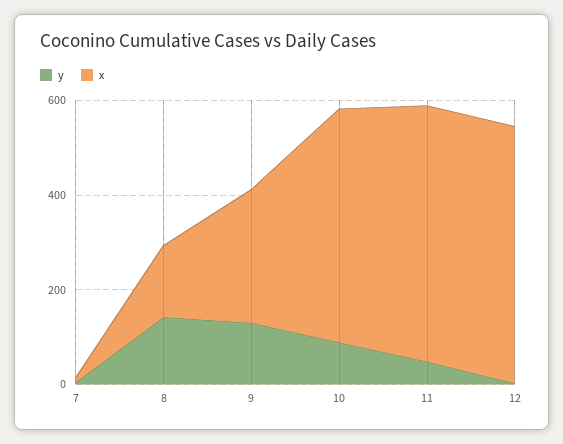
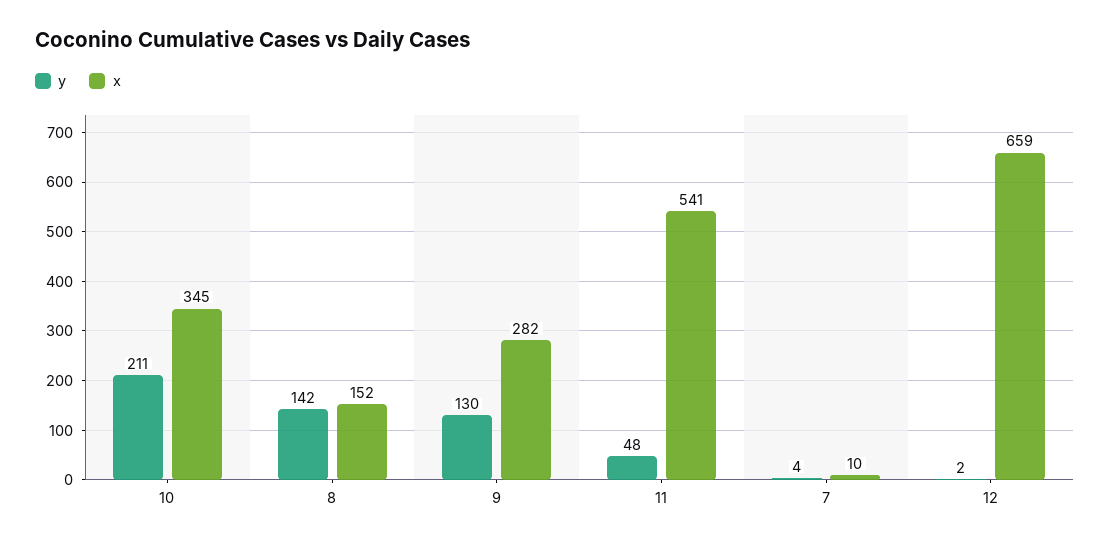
  {
    "y": {
      "7": 4,
      "8": 142,
      "9": 130,
-     "10": 100,
+     "10": 211,
      "11": 48,
      "12": 2
    },
    "x": {
      "7": 10,
      "8": 152,
      "9": 282,
-     "10": 500,
+     "10": 345,
      "11": 541,
-     "12": 550
+     "12": 659
    }
  }

